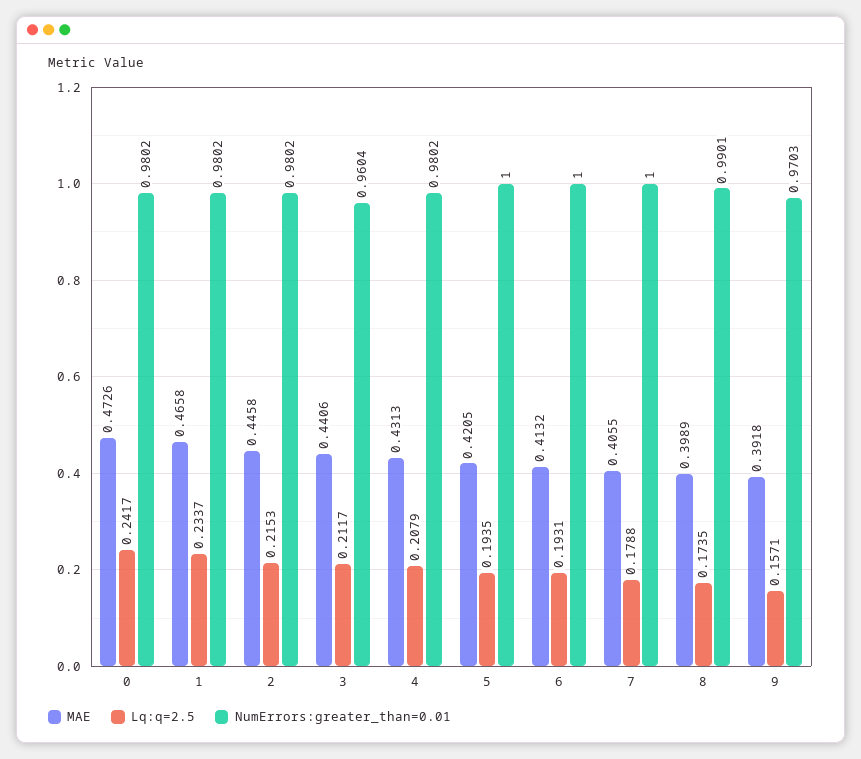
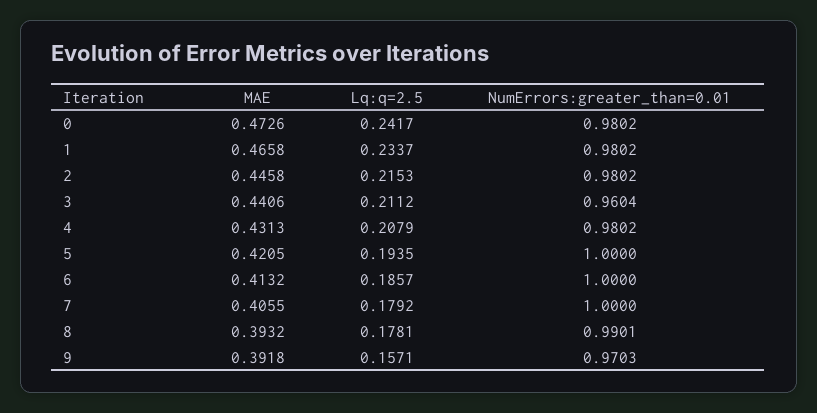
  {
    "MAE": {
      "0": 0.4726,
      "1": 0.4658,
      "2": 0.4458,
      "3": 0.4406,
      "4": 0.4313,
      "5": 0.4205,
      "6": 0.4132,
      "7": 0.4055,
-     "8": 0.3989,
+     "8": 0.3932,
      "9": 0.3918
    },
    "Lq:q=2.5": {
      "0": 0.2417,
      "1": 0.2337,
      "2": 0.2153,
-     "3": 0.2117,
+     "3": 0.2112,
      "4": 0.2079,
      "5": 0.1935,
-     "6": 0.1931,
+     "6": 0.1857,
-     "7": 0.1788,
+     "7": 0.1792,
-     "8": 0.1735,
+     "8": 0.1781,
      "9": 0.1571
    },
    "NumErrors:greater_than=0.01": {
      "0": 0.9802,
      "1": 0.9802,
      "2": 0.9802,
      "3": 0.9604,
      "4": 0.9802,
      "5": 1,
      "6": 1,
      "7": 1,
      "8": 0.9901,
      "9": 0.9703
    }
  }

